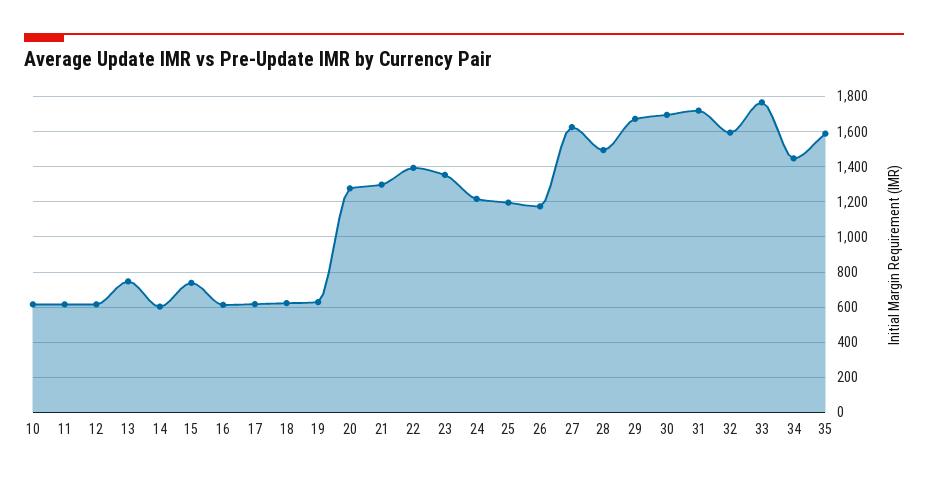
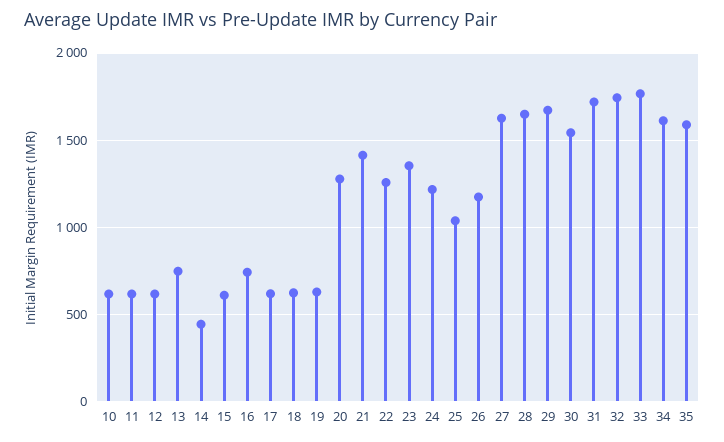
  {
    "10": 600,
    "11": 600,
    "12": 600,
    "13": 750,
-   "14": 600,
+   "14": 450,
-   "15": 750,
+   "15": 600,
-   "16": 600,
+   "16": 750,
    "17": 600,
    "18": 600,
    "19": 650,
    "20": 1300,
-   "21": 1300,
+   "21": 1400,
-   "22": 1400,
+   "22": 1250,
    "23": 1350,
    "24": 1200,
-   "25": 1200,
+   "25": 1050,
    "26": 1150,
    "27": 1650,
-   "28": 1500,
+   "28": 1650,
    "29": 1650,
-   "30": 1700,
+   "30": 1550,
    "31": 1700,
-   "32": 1600,
+   "32": 1750,
    "33": 1750,
-   "34": 1450,
+   "34": 1600,
    "35": 1600
  }

